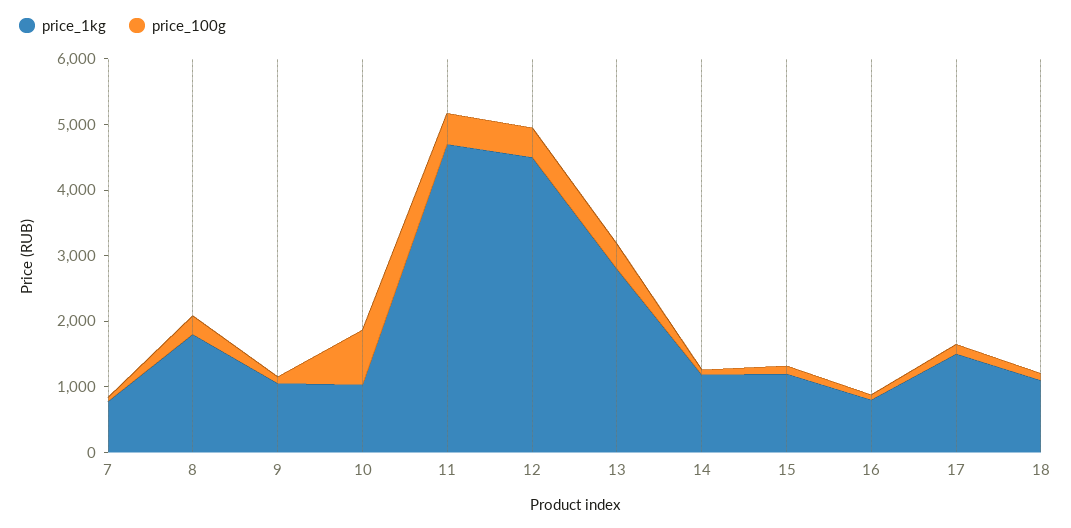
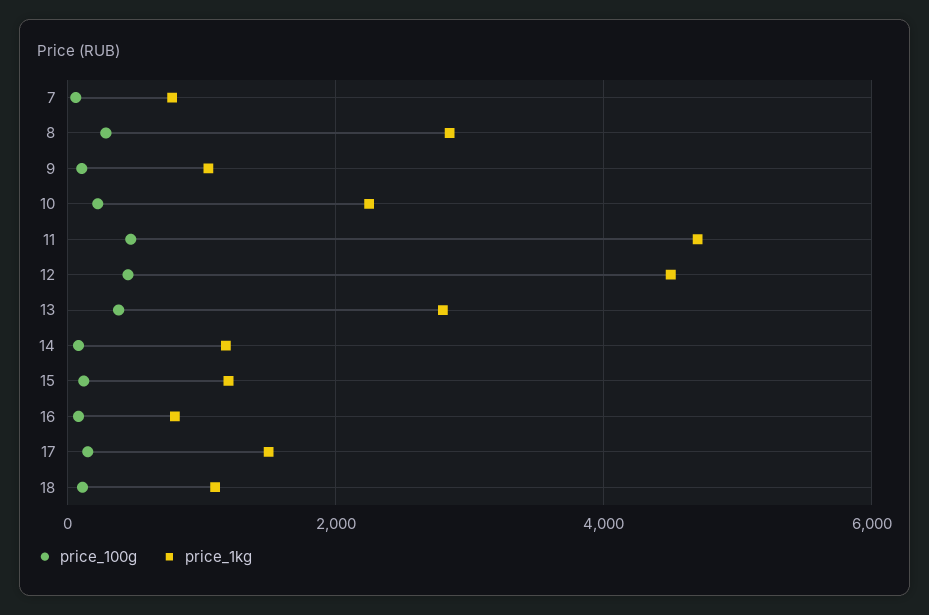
  {
    "price_1kg": {
      "7": 800,
-     "8": 1800,
+     "8": 2800,
      "9": 1000,
-     "10": 1000,
+     "10": 2200,
      "11": 4800,
      "12": 4600,
      "13": 2800,
      "14": 1200,
      "15": 1200,
      "16": 800,
      "17": 1600,
      "18": 1200
    },
    "price_100g": {
      "7": 0,
      "8": 200,
      "9": 200,
-     "10": 800,
+     "10": 200,
      "11": 400,
      "12": 400,
      "13": 400,
      "14": 0,
      "15": 200,
      "16": 0,
      "17": 200,
      "18": 200
    }
  }

